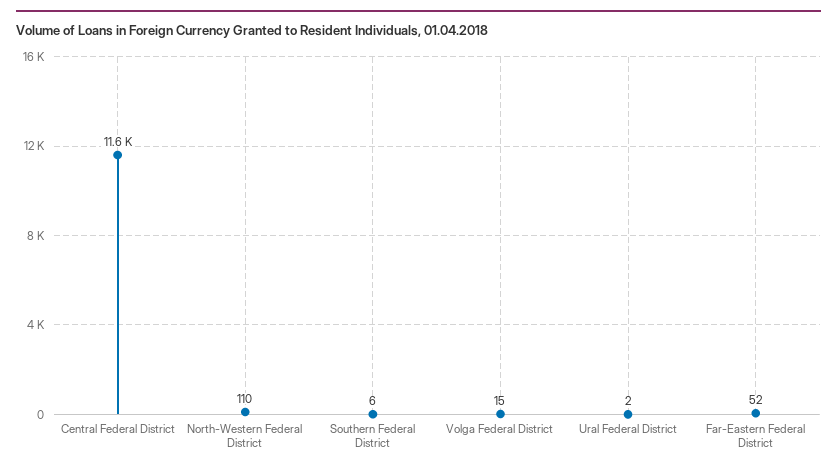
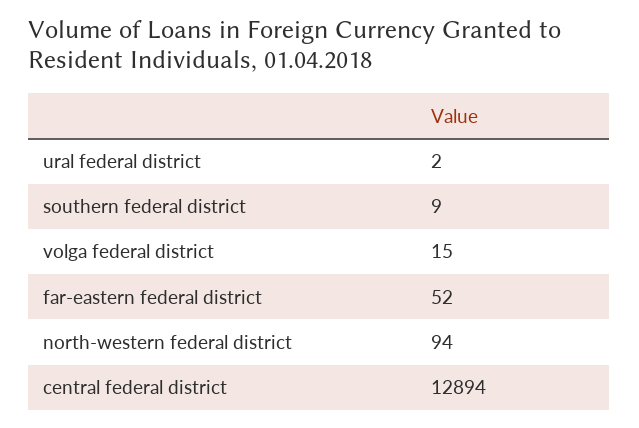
  {
-   "Central Federal District": 11600,
+   "Central Federal District": 12894,
-   "North-Western Federal District": 110,
+   "North-Western Federal District": 94,
-   "Southern Federal District": 6,
+   "Southern Federal District": 9,
    "Volga Federal District": 15,
    "Ural Federal District": 2,
    "Far-Eastern Federal District": 52
  }

